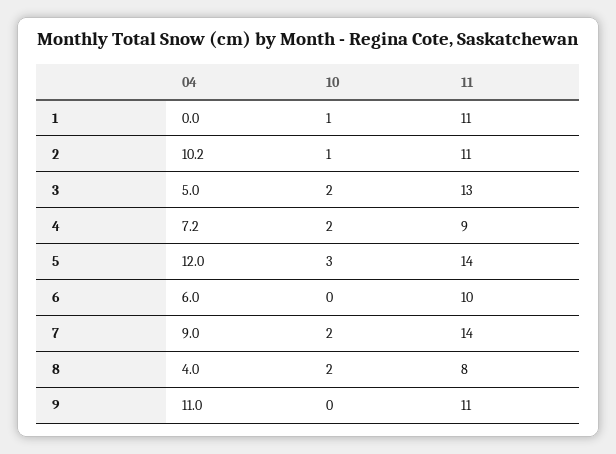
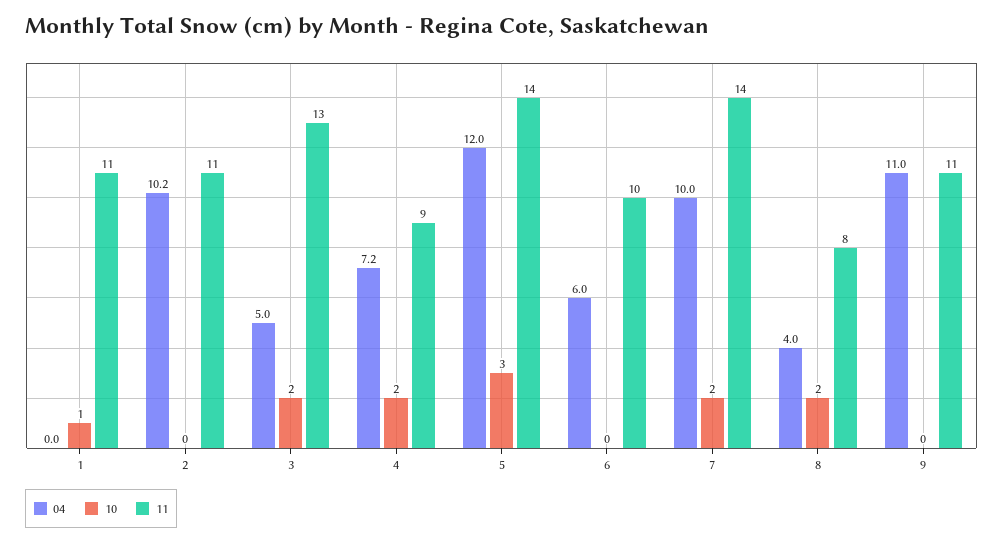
  {
    "04": {
      "1": 0,
      "2": 10.2,
      "3": 5,
      "4": 7.2,
      "5": 12,
      "6": 6,
-     "7": 9,
+     "7": 10,
      "8": 4,
      "9": 11
    },
    "10": {
      "1": 1,
-     "2": 1,
+     "2": 0,
      "3": 2,
      "4": 2,
      "5": 3,
      "6": 0,
      "7": 2,
      "8": 2,
      "9": 0
    },
    "11": {
      "1": 11,
      "2": 11,
      "3": 13,
      "4": 9,
      "5": 14,
      "6": 10,
      "7": 14,
      "8": 8,
      "9": 11
    }
  }

